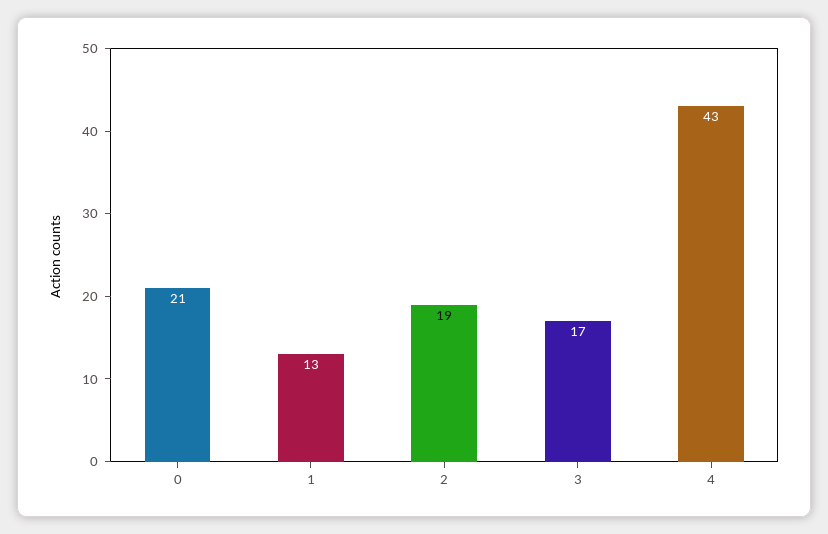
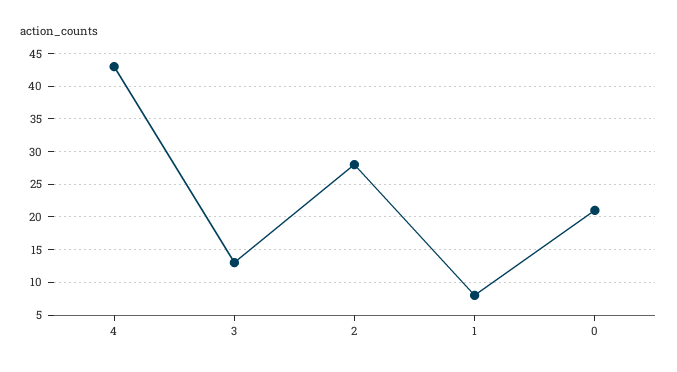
  {
    "0": 21,
-   "1": 13,
+   "1": 8,
-   "2": 19,
+   "2": 28,
-   "3": 17,
+   "3": 13,
    "4": 43
  }

